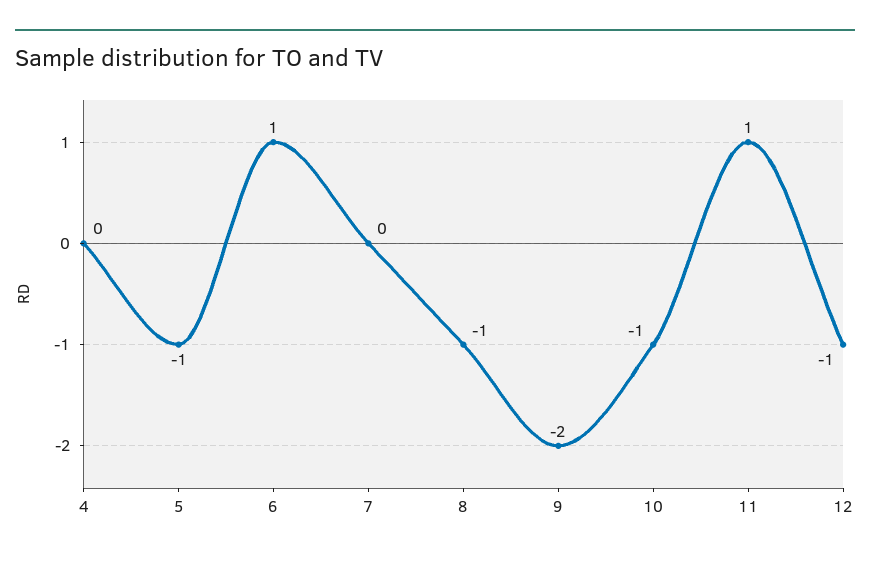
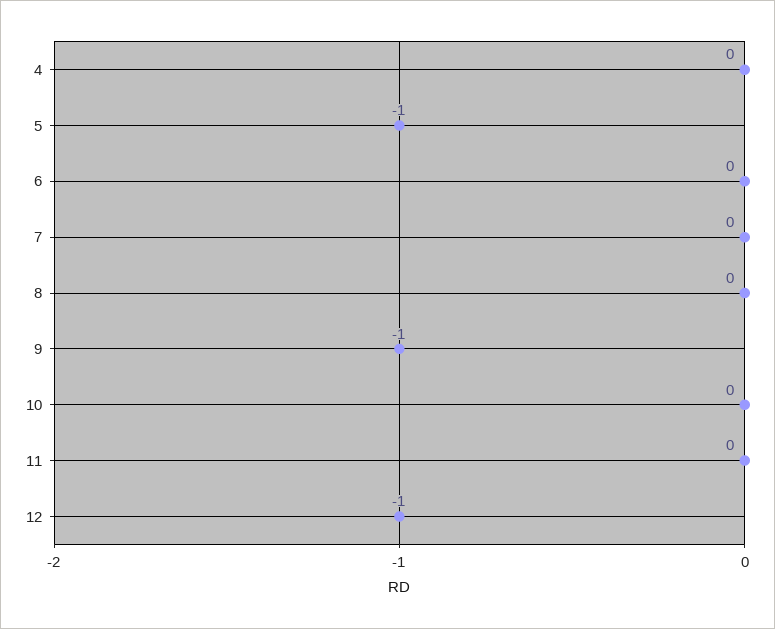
  {
    "4": 0,
    "5": -1,
-   "6": 1,
+   "6": 0,
    "7": 0,
-   "8": -1,
+   "8": 0,
-   "9": -2,
+   "9": -1,
-   "10": -1,
+   "10": 0,
-   "11": 1,
+   "11": 0,
    "12": -1
  }

